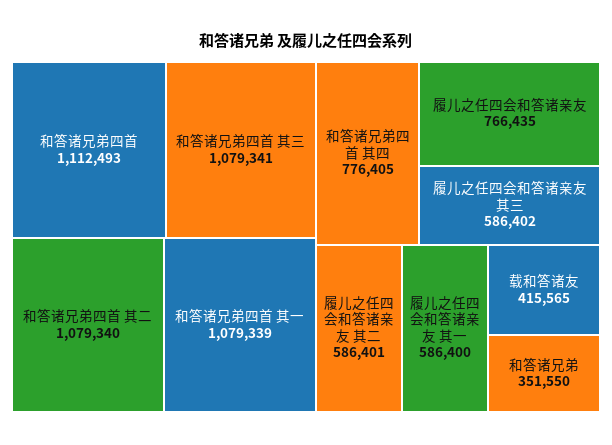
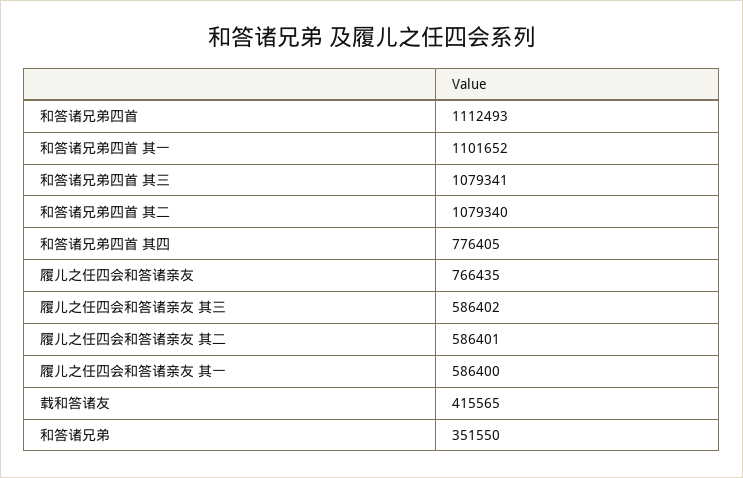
  {
    "和答诸兄弟四首": 1112493,
    "和答诸兄弟四首 其三": 1079341,
    "和答诸兄弟四首 其二": 1079340,
-   "和答诸兄弟四首 其一": 1079339,
+   "和答诸兄弟四首 其一": 1101652,
    "和答诸兄弟四首 其四": 776405,
    "履儿之任四会和答诸亲友": 766435,
    "履儿之任四会和答诸亲友 其三": 586402,
    "履儿之任四会和答诸亲友 其二": 586401,
    "履儿之任四会和答诸亲友 其一": 586400,
    "载和答诸友": 415565,
    "和答诸兄弟": 351550
  }

